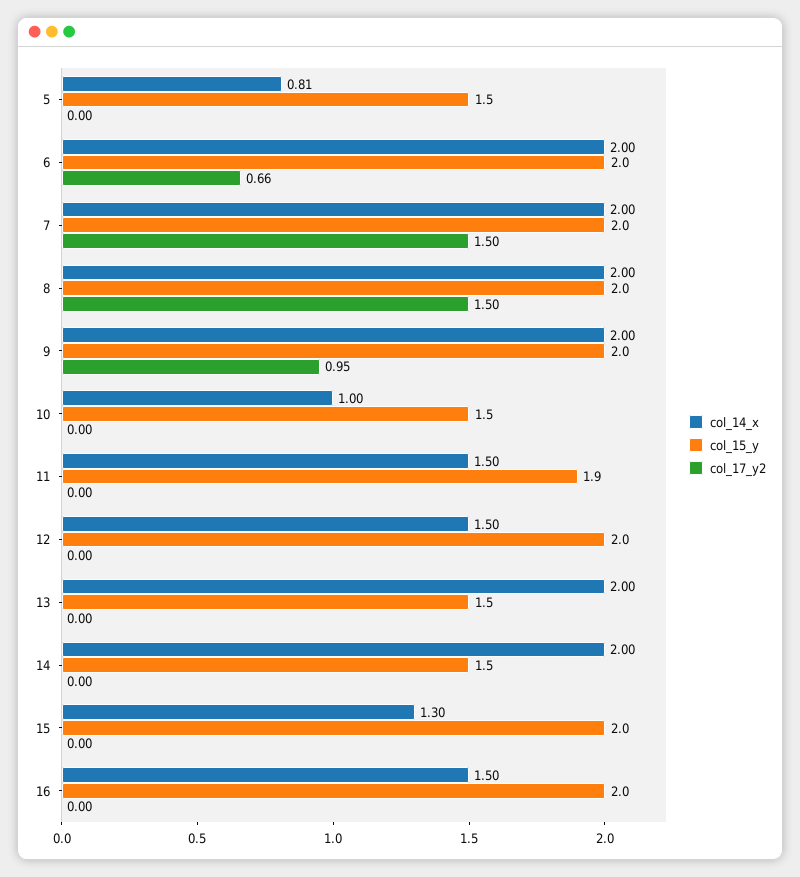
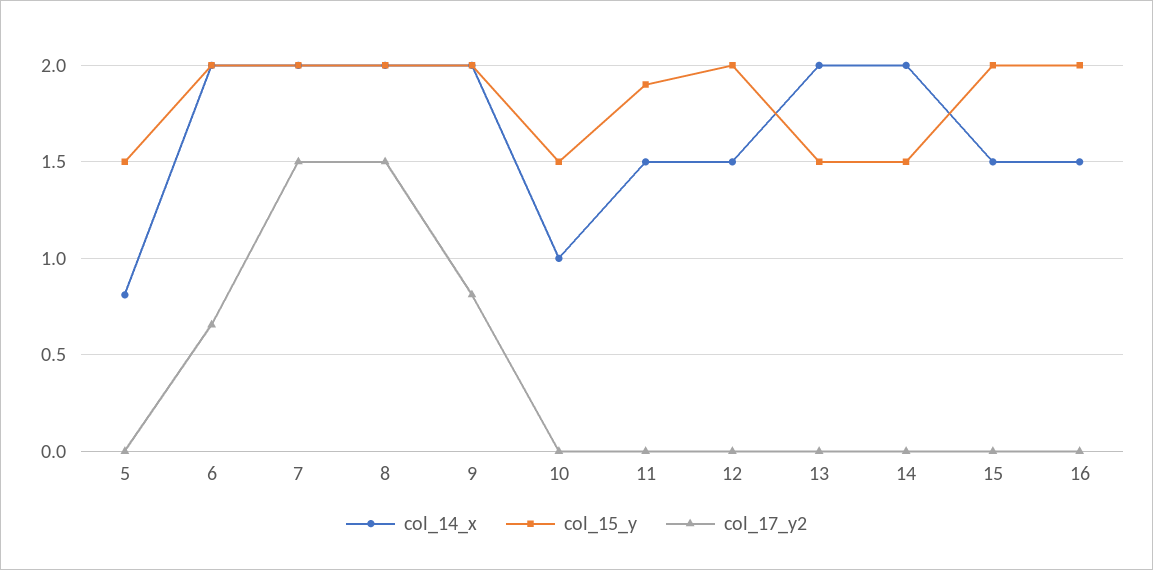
  {
    "col_14_x": {
      "5": 0.81,
      "6": 2,
      "7": 2,
      "8": 2,
      "9": 2,
      "10": 1,
      "11": 1.5,
      "12": 1.5,
      "13": 2,
      "14": 2,
-     "15": 1.3,
+     "15": 1.5,
      "16": 1.5
    },
    "col_15_y": {
      "5": 1.5,
      "6": 2,
      "7": 2,
      "8": 2,
      "9": 2,
      "10": 1.5,
      "11": 1.9,
      "12": 2,
      "13": 1.5,
      "14": 1.5,
      "15": 2,
      "16": 2
    },
    "col_17_y2": {
      "5": 0,
      "6": 0.66,
      "7": 1.5,
      "8": 1.5,
-     "9": 0.95,
+     "9": 0.8,
      "10": 0,
      "11": 0,
      "12": 0,
      "13": 0,
      "14": 0,
      "15": 0,
      "16": 0
    }
  }

